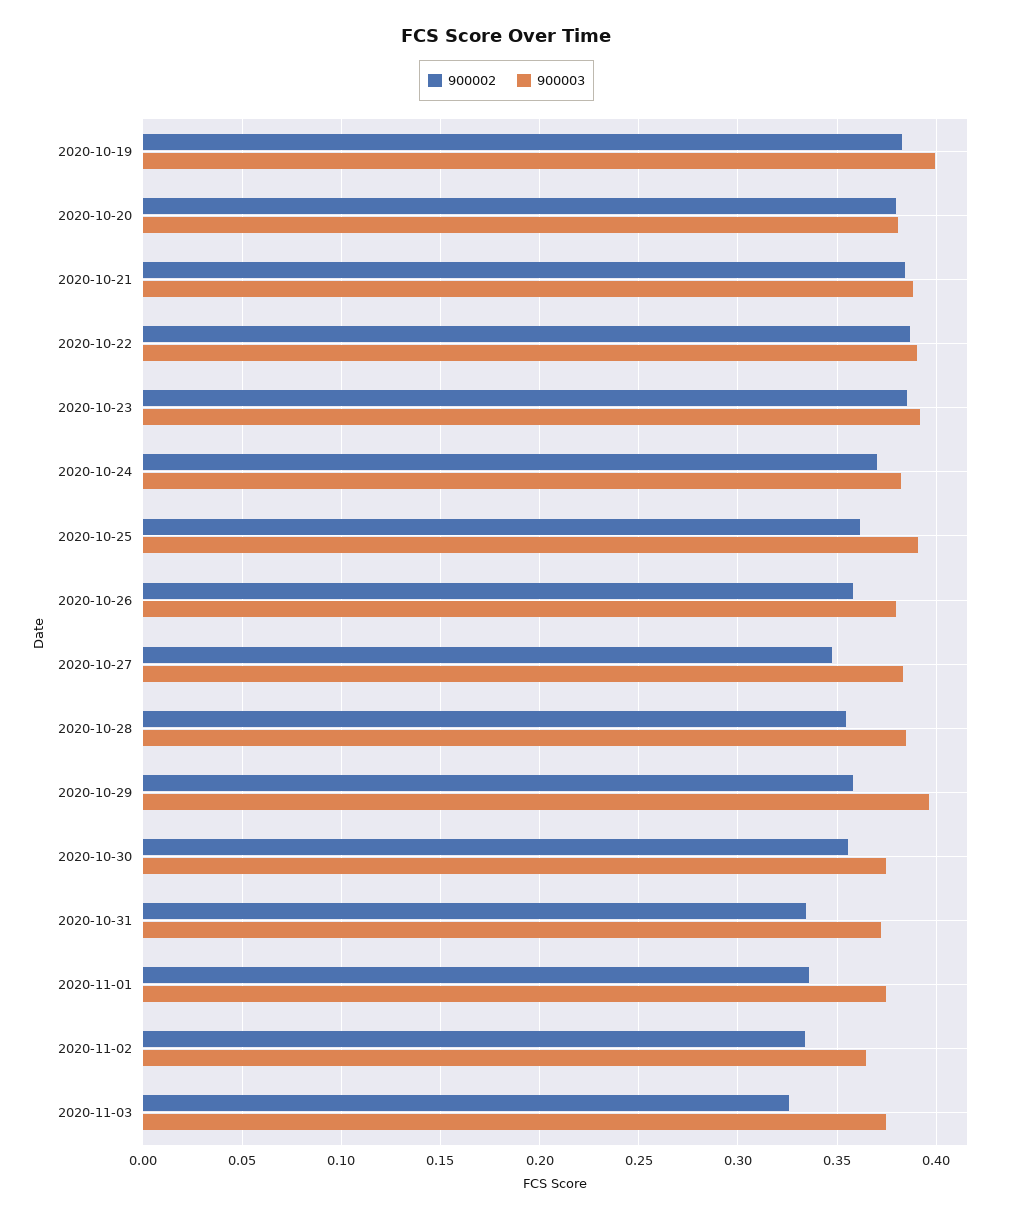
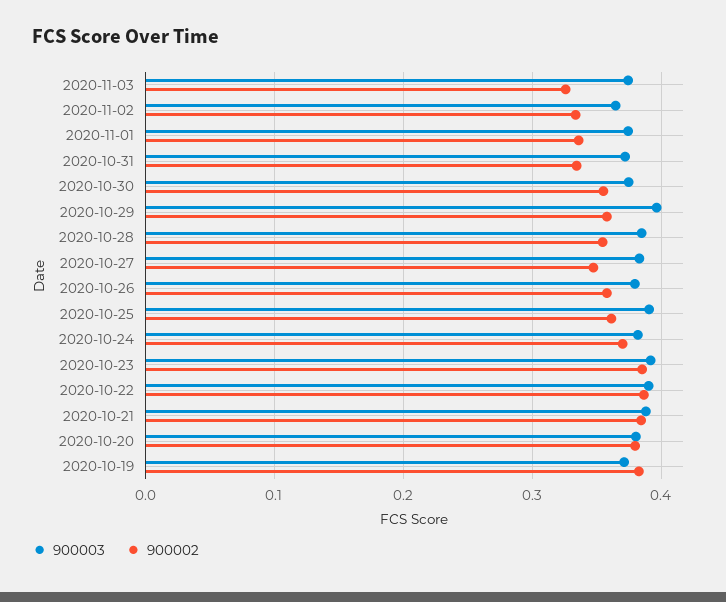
  {
    "900002": {
      "2020-10-19": 0.385,
      "2020-10-20": 0.38,
      "2020-10-21": 0.385,
      "2020-10-22": 0.385,
      "2020-10-23": 0.385,
      "2020-10-24": 0.37,
      "2020-10-25": 0.36,
      "2020-10-26": 0.36,
      "2020-10-27": 0.345,
      "2020-10-28": 0.355,
      "2020-10-29": 0.36,
      "2020-10-30": 0.355,
      "2020-10-31": 0.335,
      "2020-11-01": 0.335,
      "2020-11-02": 0.335,
      "2020-11-03": 0.325
    },
    "900003": {
-     "2020-10-19": 0.4,
+     "2020-10-19": 0.37,
      "2020-10-20": 0.38,
      "2020-10-21": 0.39,
      "2020-10-22": 0.39,
      "2020-10-23": 0.39,
      "2020-10-24": 0.38,
      "2020-10-25": 0.39,
      "2020-10-26": 0.38,
      "2020-10-27": 0.385,
      "2020-10-28": 0.385,
      "2020-10-29": 0.395,
      "2020-10-30": 0.375,
      "2020-10-31": 0.37,
      "2020-11-01": 0.375,
      "2020-11-02": 0.365,
      "2020-11-03": 0.375
    }
  }

